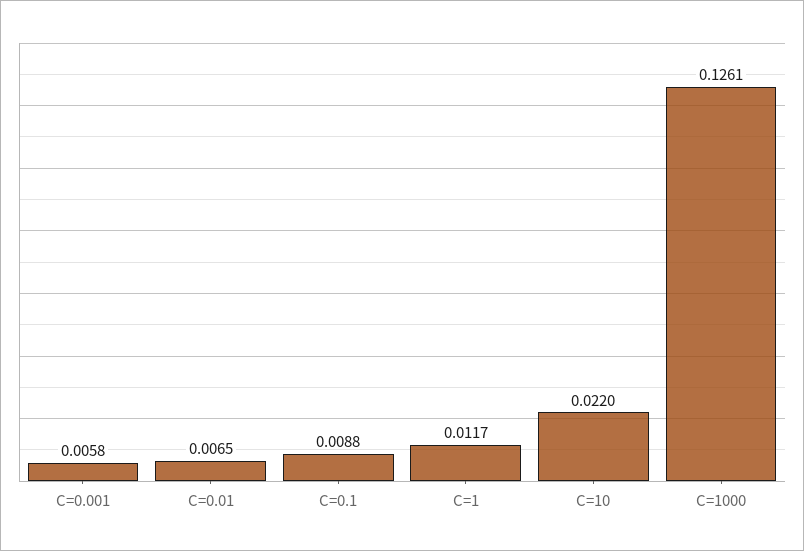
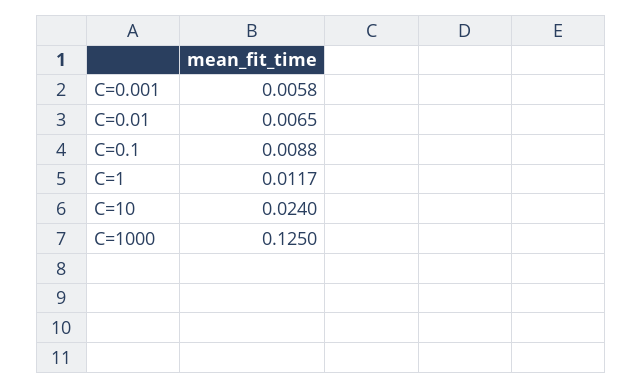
  {
    "C=0.001": 0.0058,
    "C=0.01": 0.0065,
    "C=0.1": 0.0088,
    "C=1": 0.0117,
-   "C=10": 0.022,
+   "C=10": 0.024,
-   "C=1000": 0.1261
+   "C=1000": 0.125
  }

